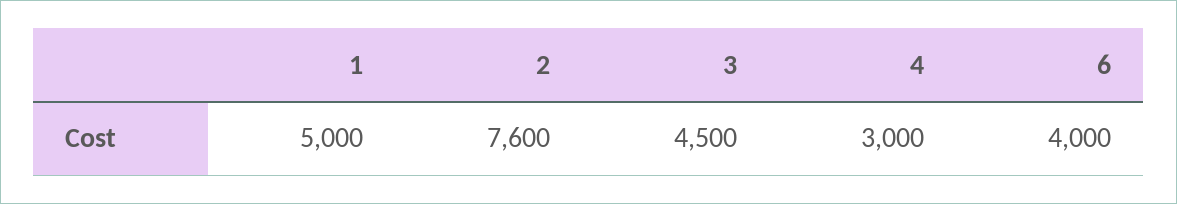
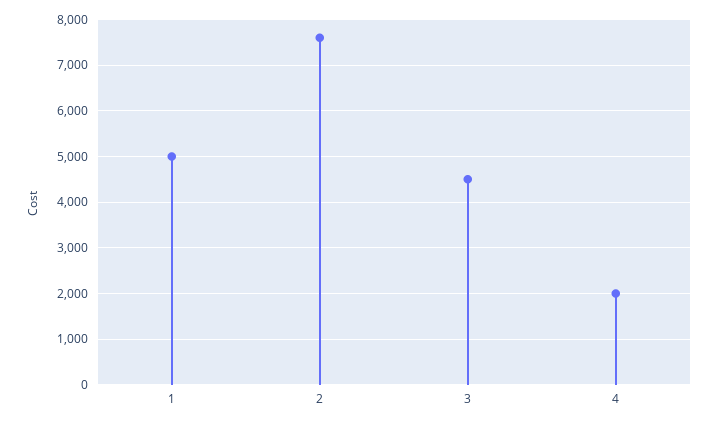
  {
    "1": 5000,
    "2": 7600,
    "3": 4500,
-   "4": 3000,
+   "4": 2000
-   "6": 4000
  }

